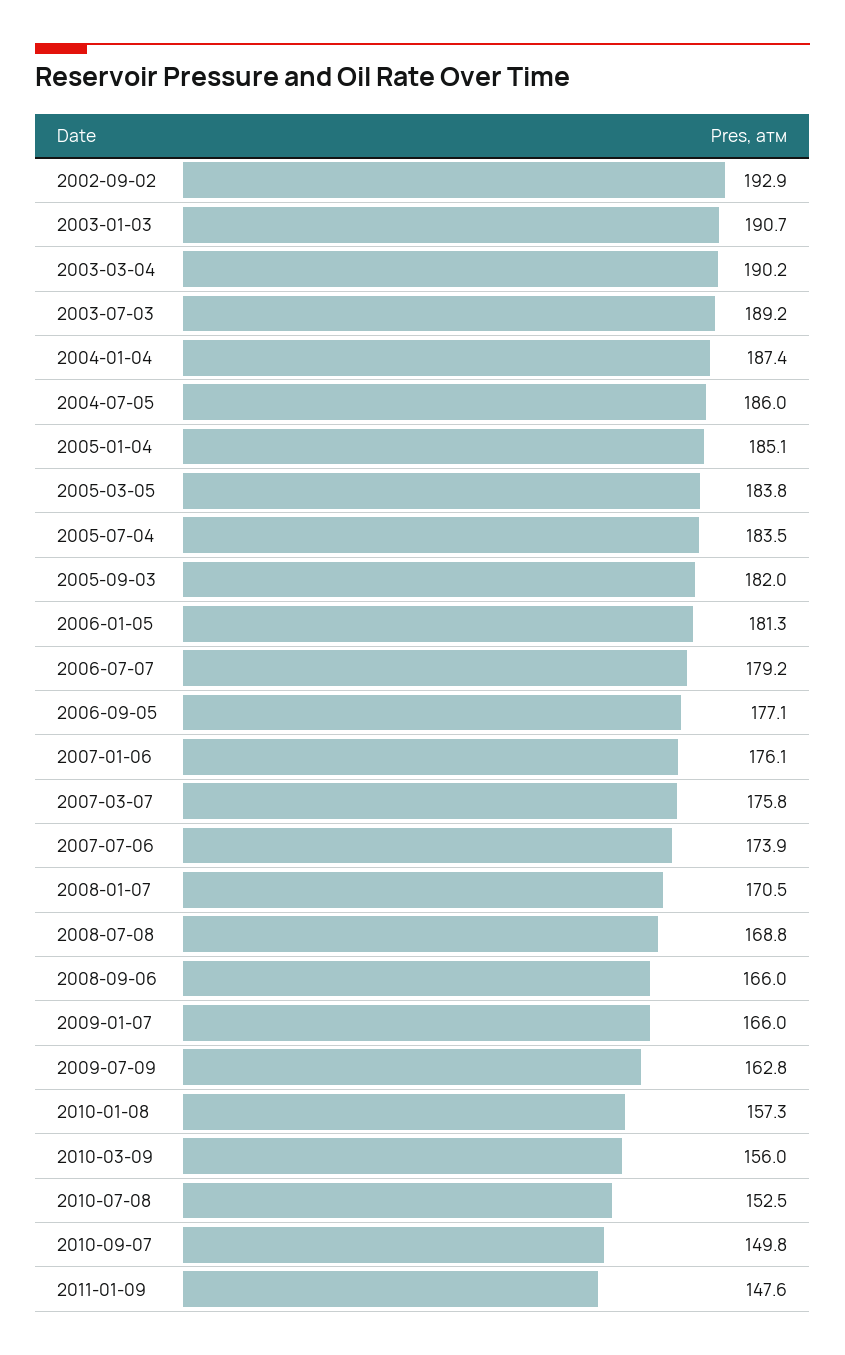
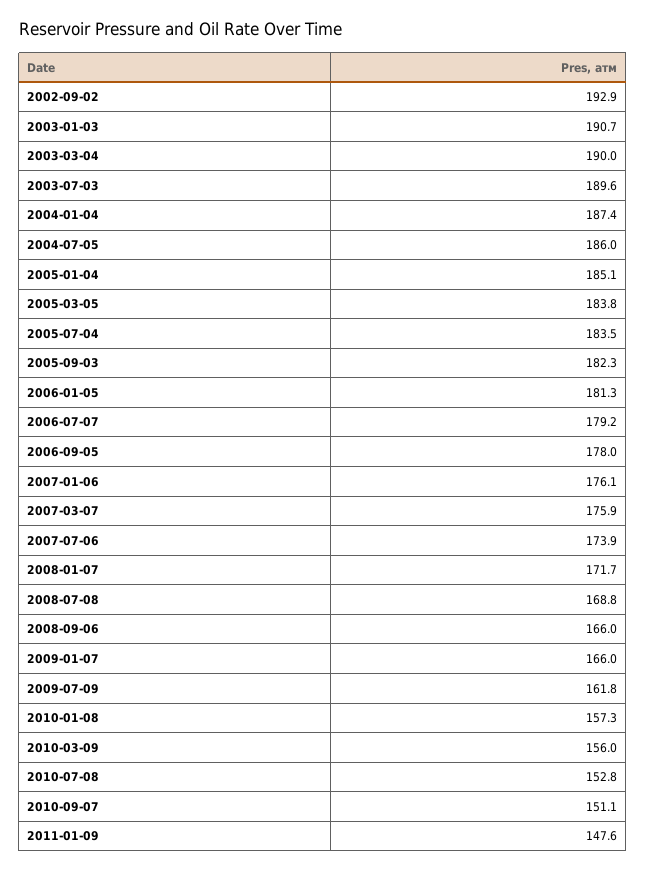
  {
    "2002-09-02": 192.9,
    "2003-01-03": 190.7,
-   "2003-03-04": 190.2,
+   "2003-03-04": 190,
-   "2003-07-03": 189.2,
+   "2003-07-03": 189.6,
    "2004-01-04": 187.4,
    "2004-07-05": 186,
    "2005-01-04": 185.1,
    "2005-03-05": 183.8,
    "2005-07-04": 183.5,
-   "2005-09-03": 182,
+   "2005-09-03": 182.3,
    "2006-01-05": 181.3,
    "2006-07-07": 179.2,
-   "2006-09-05": 177.1,
+   "2006-09-05": 178,
    "2007-01-06": 176.1,
-   "2007-03-07": 175.8,
+   "2007-03-07": 175.9,
    "2007-07-06": 173.9,
-   "2008-01-07": 170.5,
+   "2008-01-07": 171.7,
    "2008-07-08": 168.8,
    "2008-09-06": 166,
    "2009-01-07": 166,
-   "2009-07-09": 162.8,
+   "2009-07-09": 161.8,
    "2010-01-08": 157.3,
    "2010-03-09": 156,
-   "2010-07-08": 152.5,
+   "2010-07-08": 152.8,
-   "2010-09-07": 149.8,
+   "2010-09-07": 151.1,
    "2011-01-09": 147.6
  }

